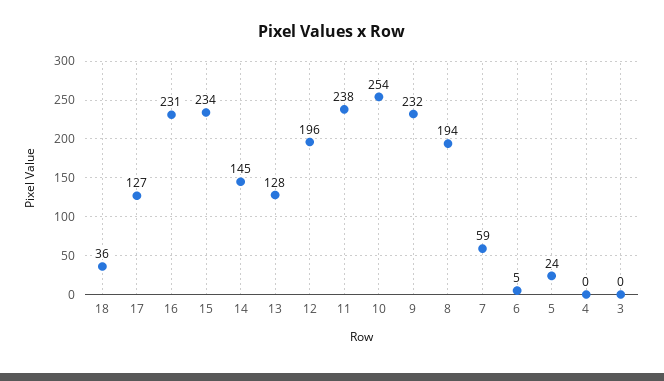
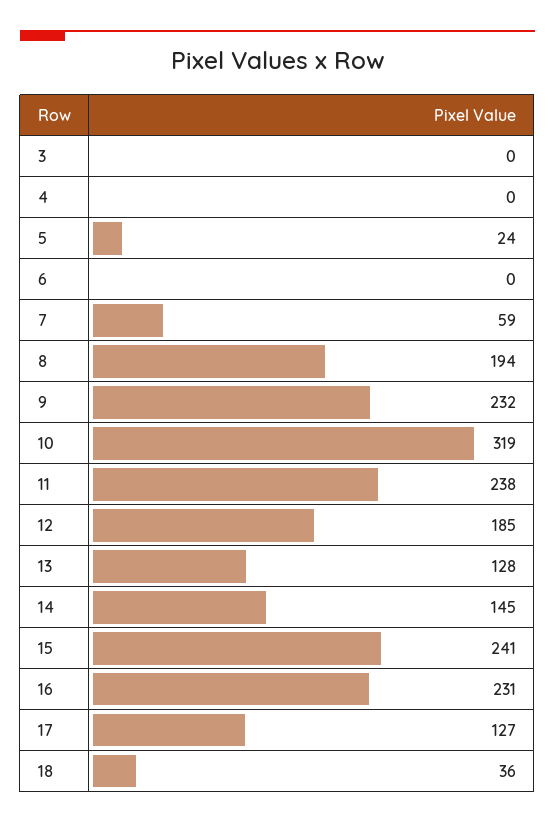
  {
    "18": 36,
    "17": 127,
    "16": 231,
-   "15": 234,
+   "15": 241,
    "14": 145,
    "13": 128,
-   "12": 196,
+   "12": 185,
    "11": 238,
-   "10": 254,
+   "10": 319,
    "9": 232,
    "8": 194,
    "7": 59,
-   "6": 5,
+   "6": 0,
    "5": 24,
    "4": 0,
    "3": 0
  }

